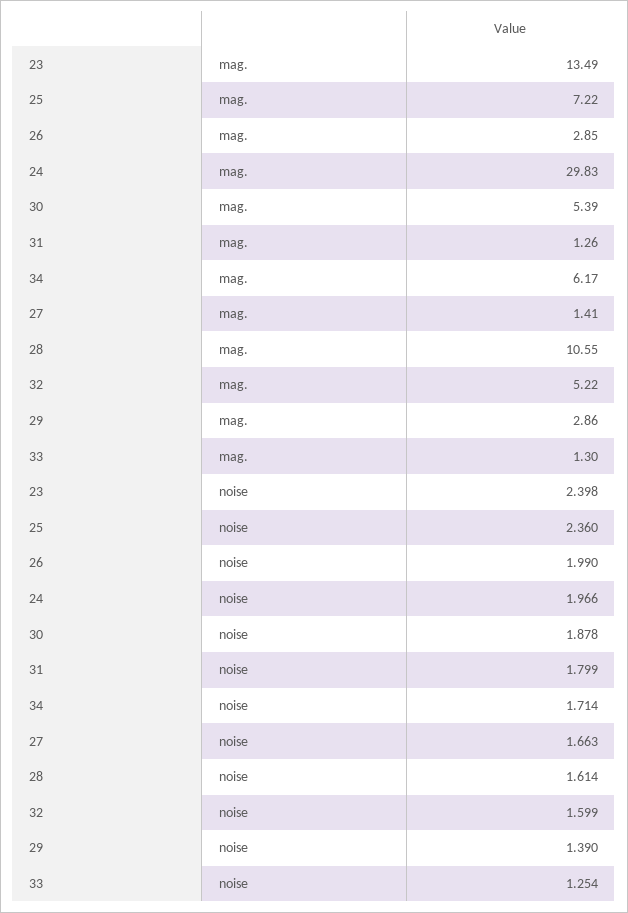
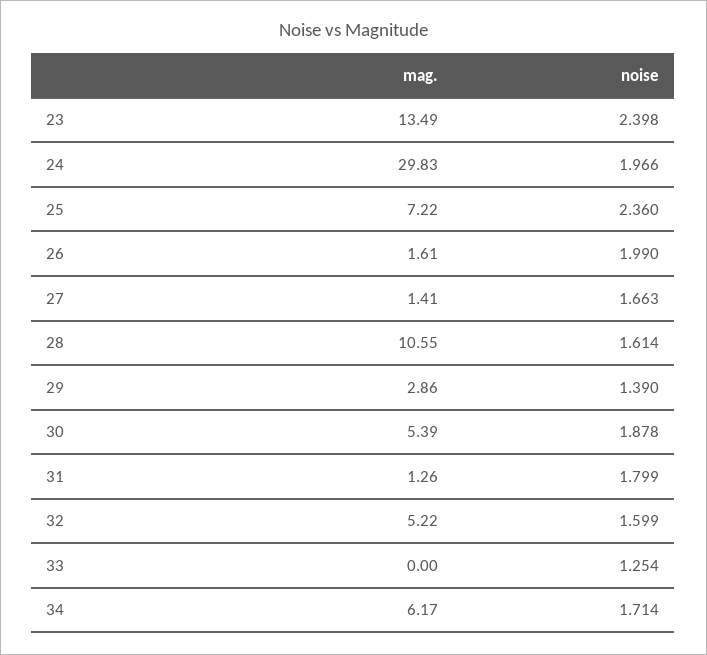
  {
    "23": {
      "mag.": 13.49,
      "noise": 2.398
    },
    "25": {
      "mag.": 7.22,
      "noise": 2.36
    },
    "26": {
-     "mag.": 2.85,
+     "mag.": 1.61,
      "noise": 1.99
    },
    "24": {
      "mag.": 29.83,
      "noise": 1.966
    },
    "30": {
      "mag.": 5.39,
      "noise": 1.878
    },
    "31": {
      "mag.": 1.26,
      "noise": 1.799
    },
    "34": {
      "mag.": 6.17,
      "noise": 1.714
    },
    "27": {
      "mag.": 1.41,
      "noise": 1.663
    },
    "28": {
      "mag.": 10.55,
      "noise": 1.614
    },
    "32": {
      "mag.": 5.22,
      "noise": 1.599
    },
    "29": {
      "mag.": 2.86,
      "noise": 1.39
    },
    "33": {
-     "mag.": 1.3,
+     "mag.": 0,
      "noise": 1.254
    }
  }

